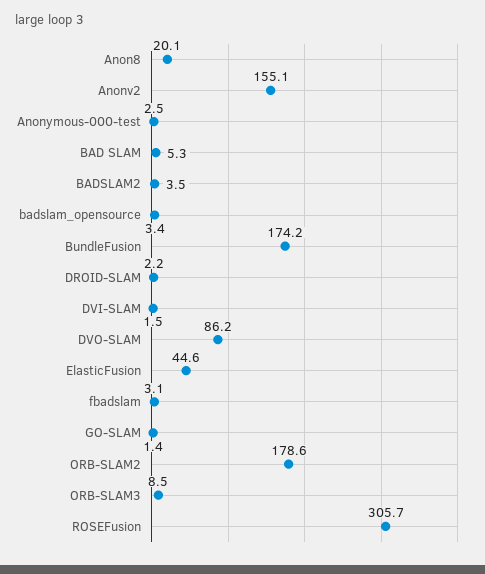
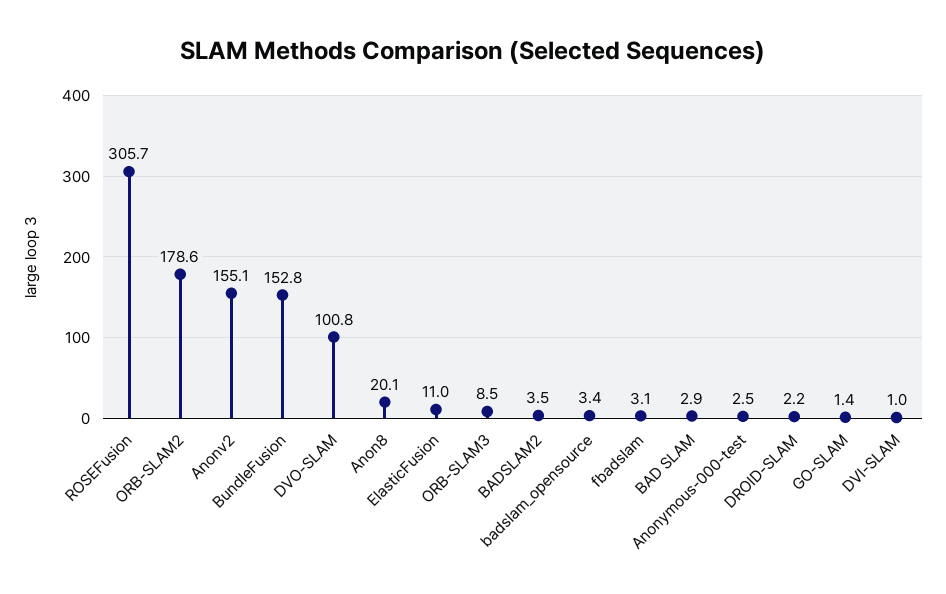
  {
    "Anon8": 20.1,
    "Anonv2": 155.1,
    "Anonymous-000-test": 2.5,
-   "BAD SLAM": 5.3,
+   "BAD SLAM": 2.9,
    "BADSLAM2": 3.5,
    "badslam_opensource": 3.4,
-   "BundleFusion": 174.2,
+   "BundleFusion": 152.8,
    "DROID-SLAM": 2.2,
-   "DVI-SLAM": 1.5,
+   "DVI-SLAM": 1,
-   "DVO-SLAM": 86.2,
+   "DVO-SLAM": 100.8,
-   "ElasticFusion": 44.6,
+   "ElasticFusion": 11,
    "fbadslam": 3.1,
    "GO-SLAM": 1.4,
    "ORB-SLAM2": 178.6,
    "ORB-SLAM3": 8.5,
    "ROSEFusion": 305.7
  }

